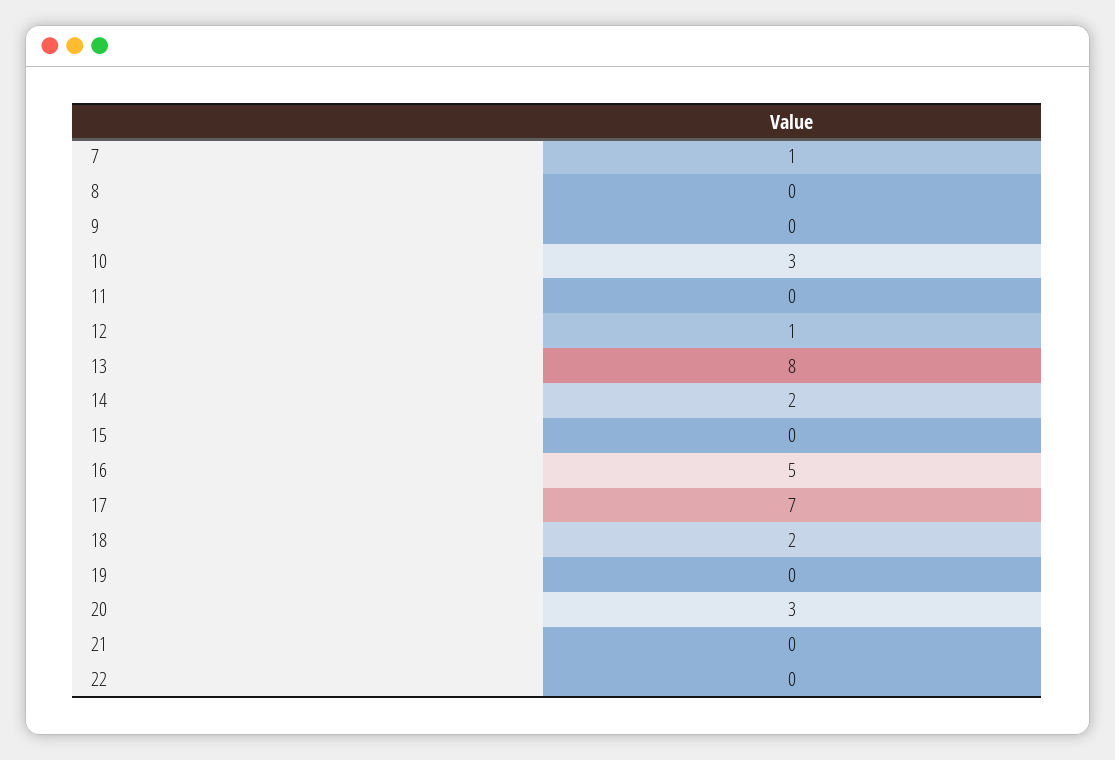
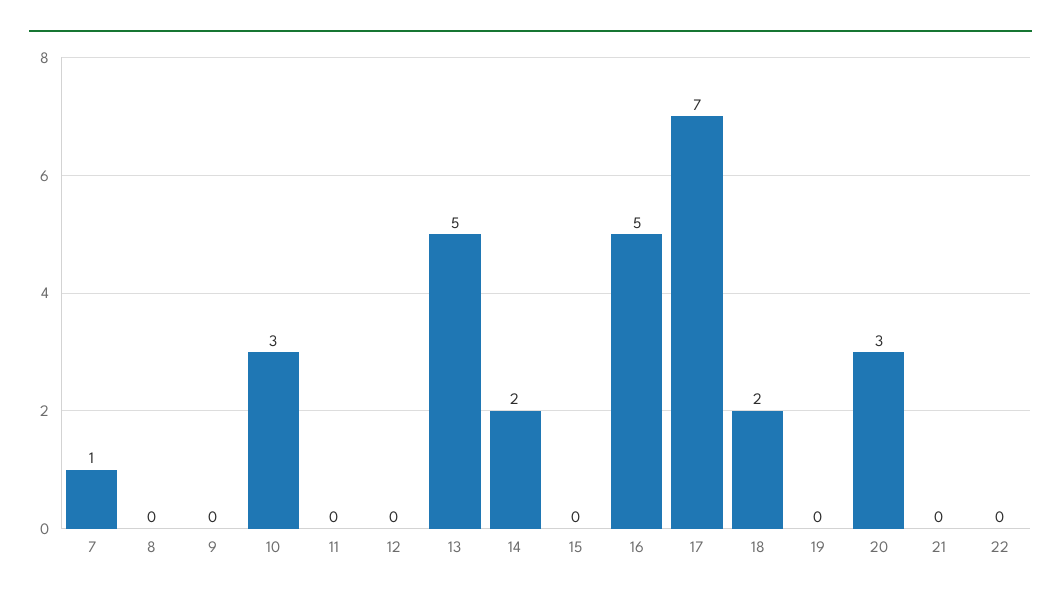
  {
    "7": 1,
    "8": 0,
    "9": 0,
    "10": 3,
    "11": 0,
-   "12": 1,
+   "12": 0,
-   "13": 8,
+   "13": 5,
    "14": 2,
    "15": 0,
    "16": 5,
    "17": 7,
    "18": 2,
    "19": 0,
    "20": 3,
    "21": 0,
    "22": 0
  }

